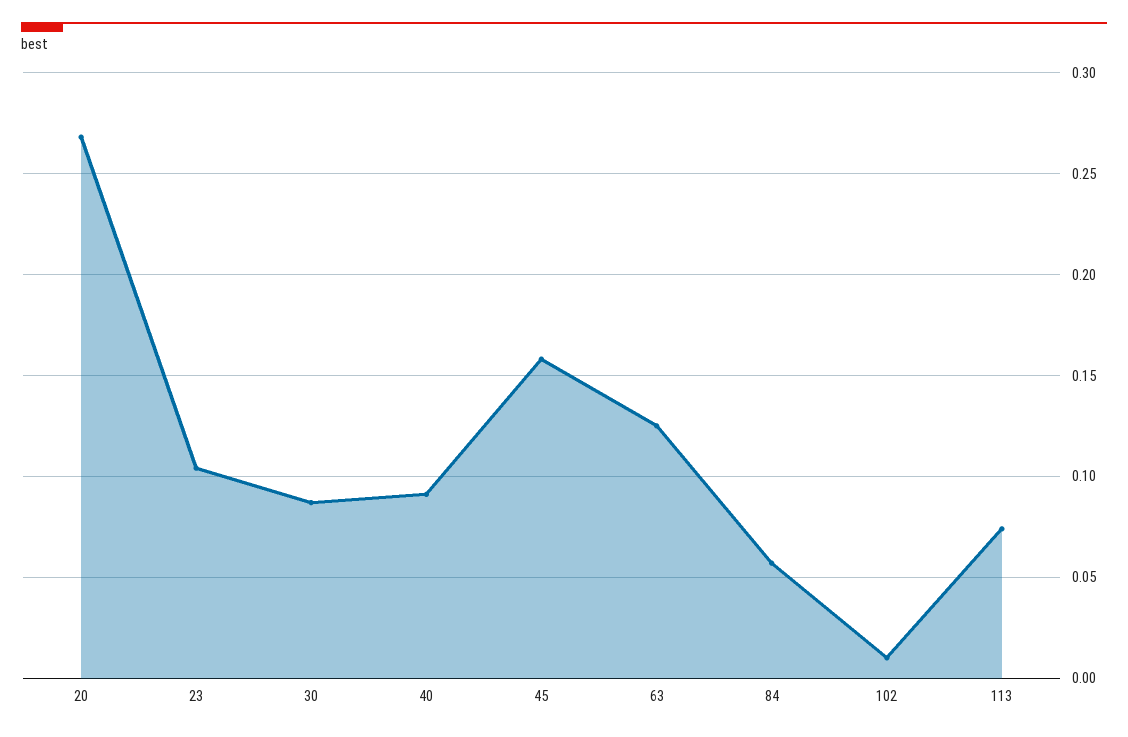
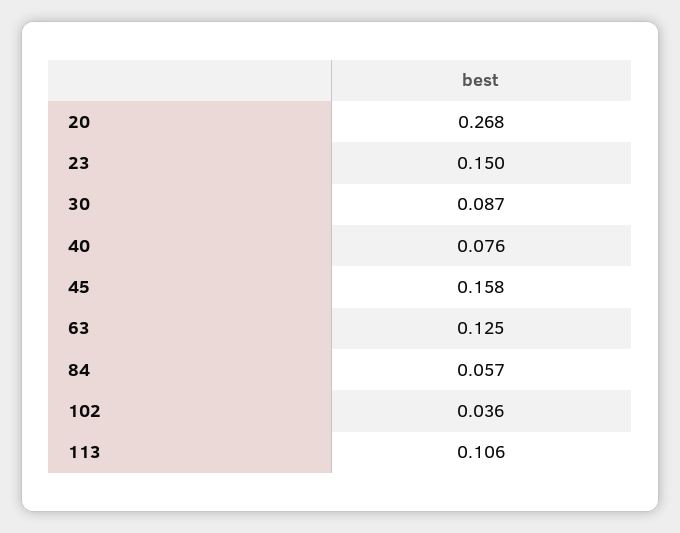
  {
    "20": 0.268,
-   "23": 0.105,
+   "23": 0.15,
    "30": 0.087,
-   "40": 0.09,
+   "40": 0.076,
    "45": 0.158,
    "63": 0.125,
    "84": 0.057,
-   "102": 0.01,
+   "102": 0.036,
-   "113": 0.075
+   "113": 0.106
  }

